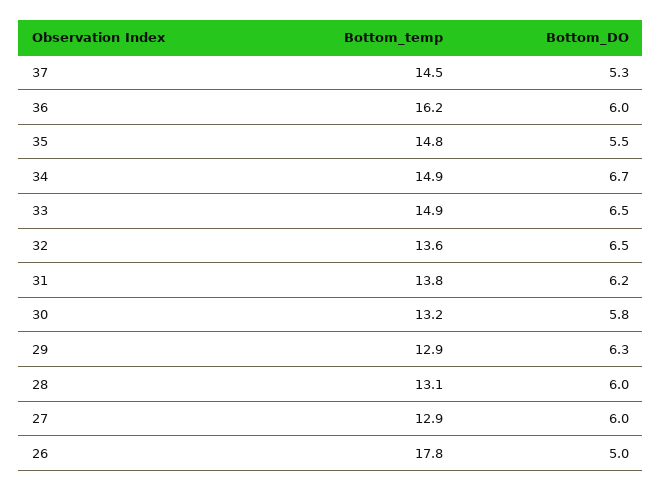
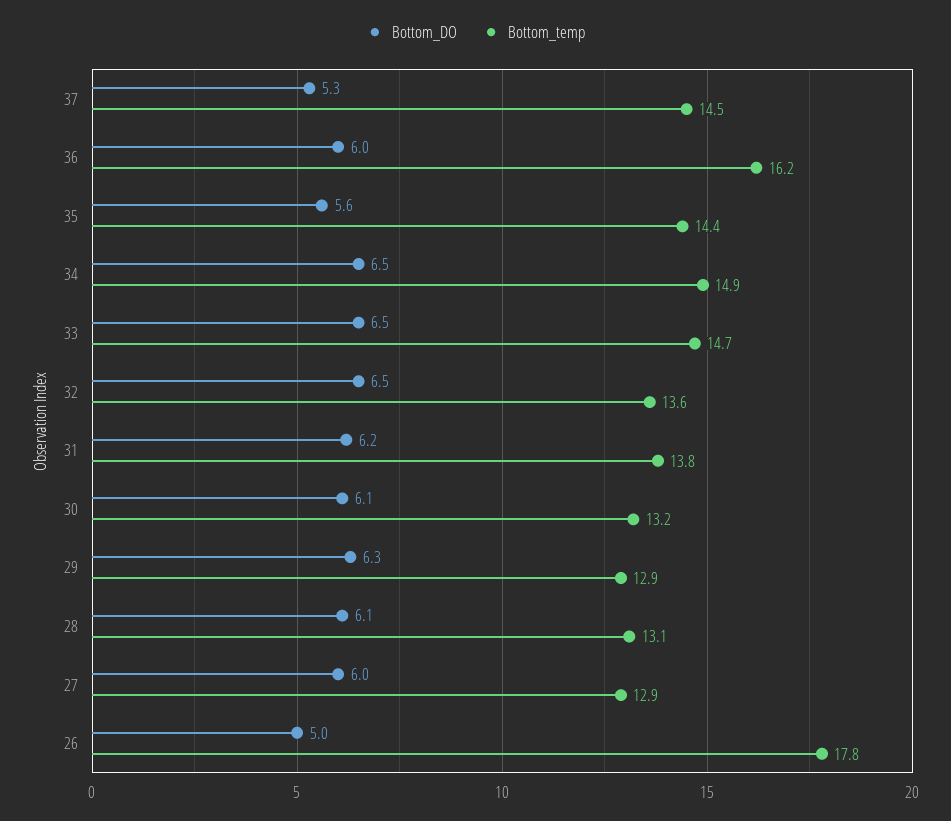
  {
    "Bottom_temp": {
      "37": 14.5,
      "36": 16.2,
-     "35": 14.8,
+     "35": 14.4,
      "34": 14.9,
-     "33": 14.9,
+     "33": 14.7,
      "32": 13.6,
      "31": 13.8,
      "30": 13.2,
      "29": 12.9,
      "28": 13.1,
      "27": 12.9,
      "26": 17.8
    },
    "Bottom_DO": {
      "37": 5.3,
      "36": 6,
-     "35": 5.5,
+     "35": 5.6,
-     "34": 6.7,
+     "34": 6.5,
      "33": 6.5,
      "32": 6.5,
      "31": 6.2,
-     "30": 5.8,
+     "30": 6.1,
      "29": 6.3,
-     "28": 6,
+     "28": 6.1,
      "27": 6,
      "26": 5
    }
  }

